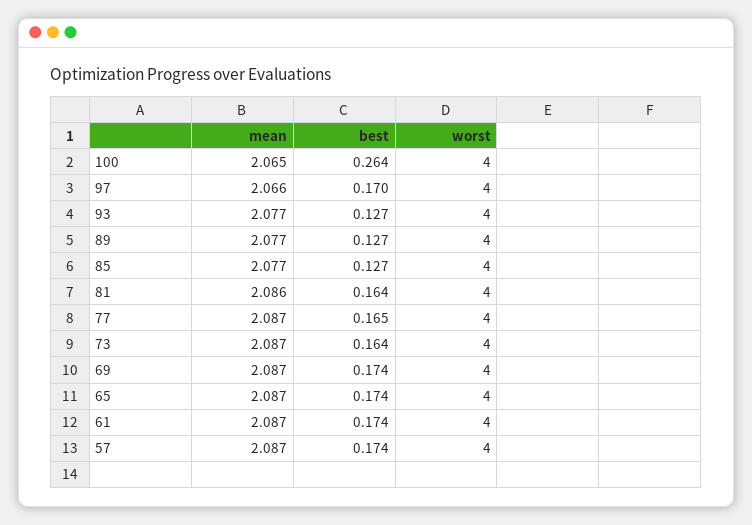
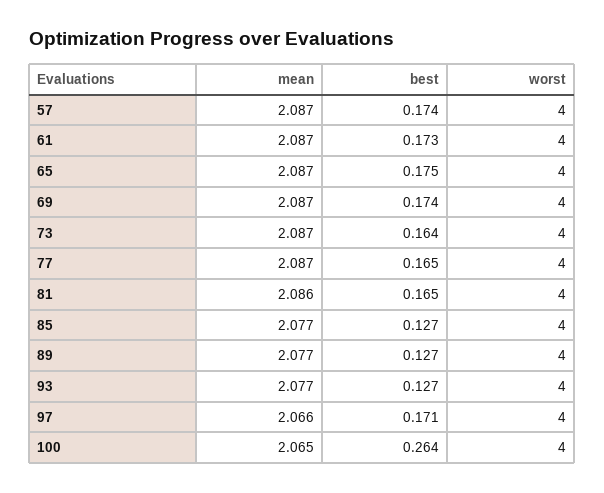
  {
    "mean": {
      "100": 2.065,
      "97": 2.066,
      "93": 2.077,
      "89": 2.077,
      "85": 2.077,
      "81": 2.086,
      "77": 2.087,
      "73": 2.087,
      "69": 2.087,
      "65": 2.087,
      "61": 2.087,
      "57": 2.087
    },
    "best": {
      "100": 0.264,
-     "97": 0.17,
+     "97": 0.171,
      "93": 0.127,
      "89": 0.127,
      "85": 0.127,
-     "81": 0.164,
+     "81": 0.165,
      "77": 0.165,
      "73": 0.164,
      "69": 0.174,
-     "65": 0.174,
+     "65": 0.175,
-     "61": 0.174,
+     "61": 0.173,
      "57": 0.174
    },
    "worst": {
      "100": 4,
      "97": 4,
      "93": 4,
      "89": 4,
      "85": 4,
      "81": 4,
      "77": 4,
      "73": 4,
      "69": 4,
      "65": 4,
      "61": 4,
      "57": 4
    }
  }

